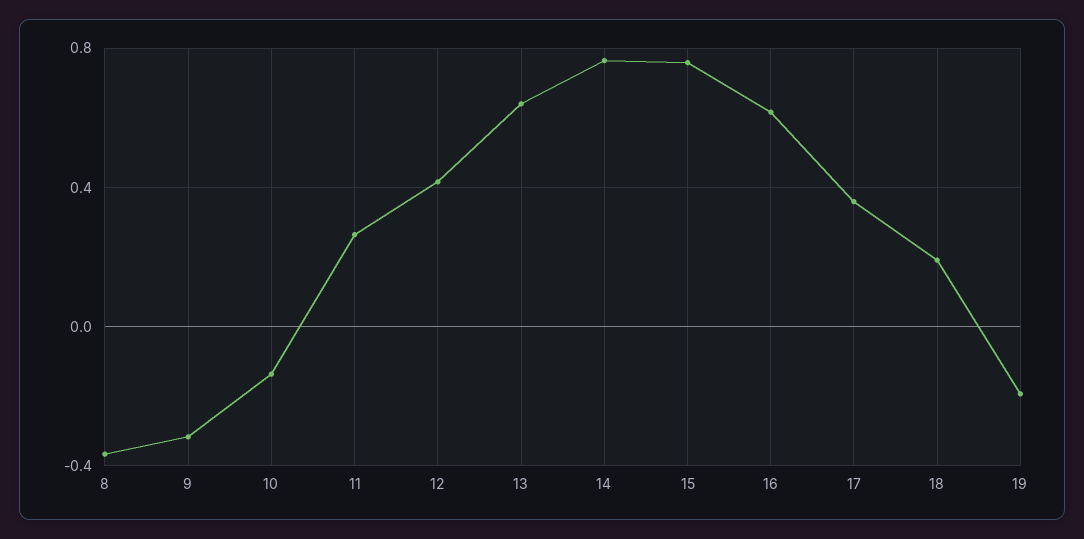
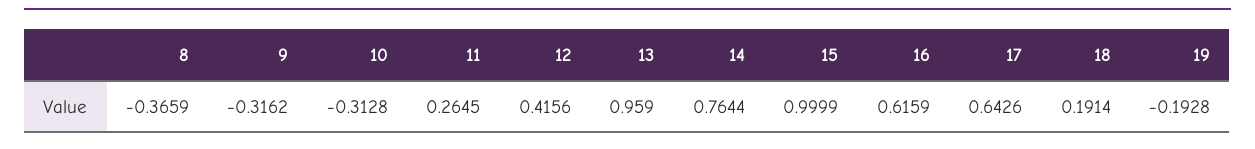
  {
    "8": -0.3659,
    "9": -0.3162,
-   "10": -0.15,
+   "10": -0.3128,
    "11": 0.2645,
    "12": 0.4156,
-   "13": 0.65,
+   "13": 0.959,
    "14": 0.7644,
-   "15": 0.75,
+   "15": 0.9999,
    "16": 0.6159,
-   "17": 0.35,
+   "17": 0.6426,
    "18": 0.1914,
    "19": -0.1928
  }

